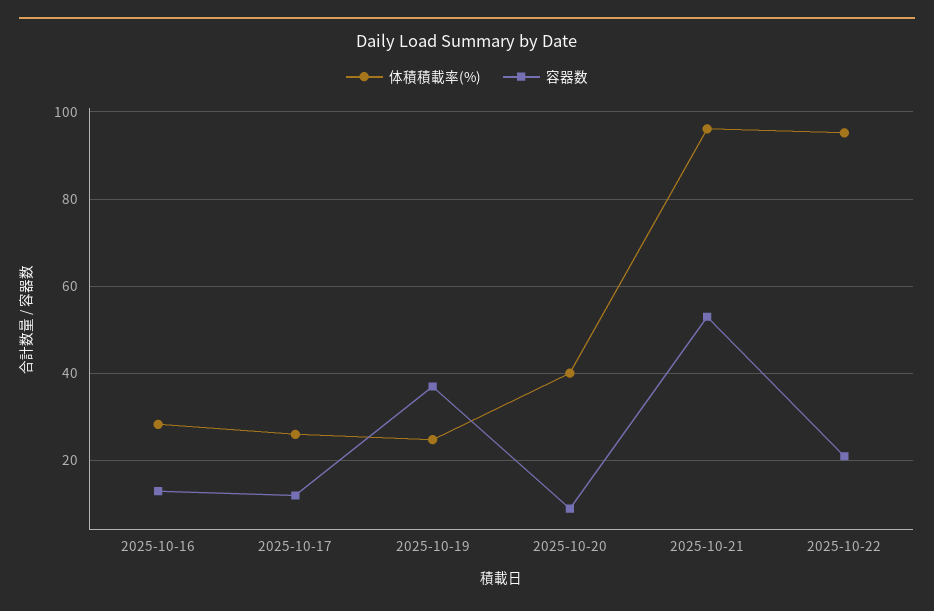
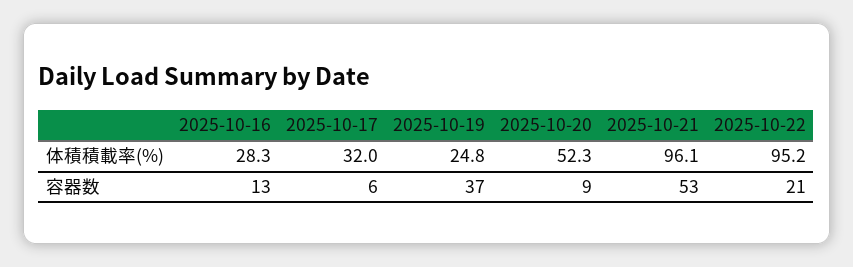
  {
    "体積積載率(%)": {
      "2025-10-16": 28.3,
-     "2025-10-17": 26,
+     "2025-10-17": 32,
      "2025-10-19": 24.8,
-     "2025-10-20": 40,
+     "2025-10-20": 52.3,
      "2025-10-21": 96.1,
      "2025-10-22": 95.2
    },
    "容器数": {
      "2025-10-16": 13,
-     "2025-10-17": 12,
+     "2025-10-17": 6,
      "2025-10-19": 37,
      "2025-10-20": 9,
      "2025-10-21": 53,
      "2025-10-22": 21
    }
  }

